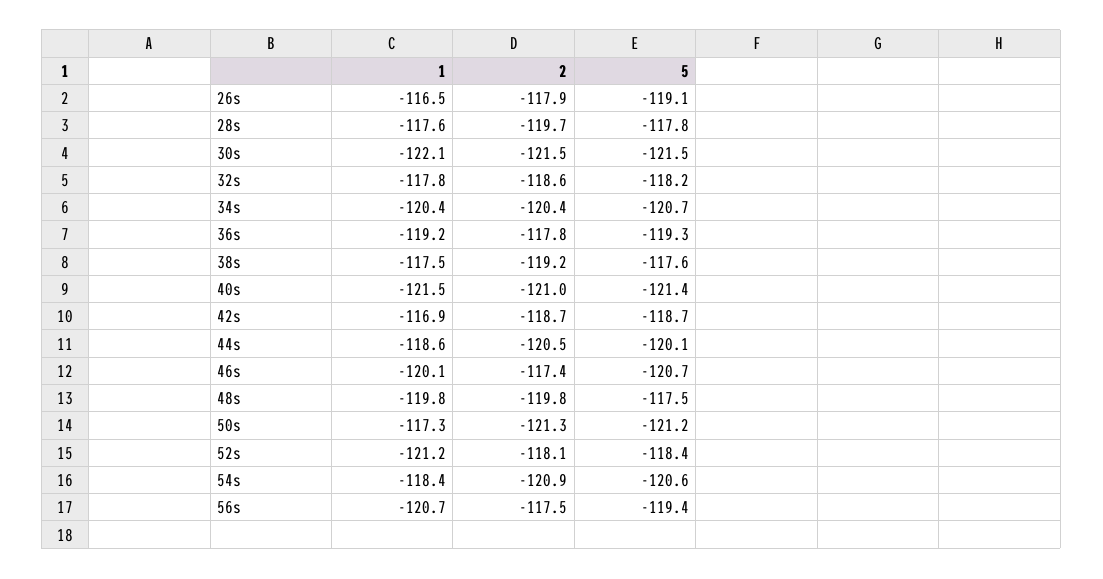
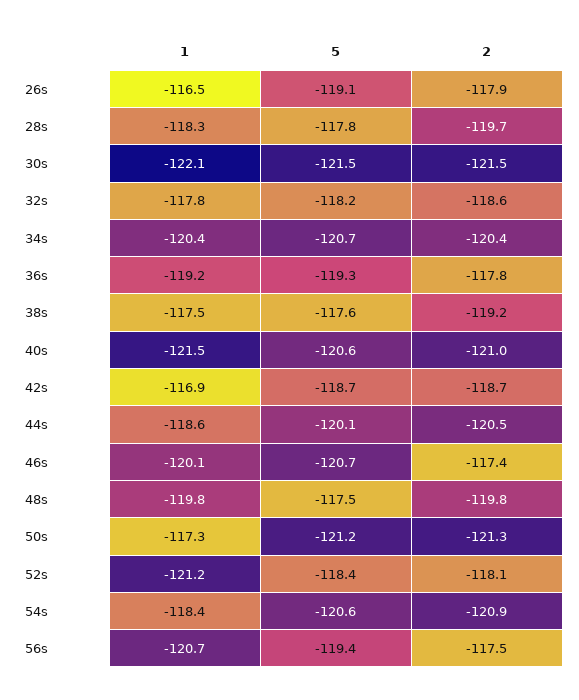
  {
    "1": {
      "26s": -116.5,
-     "28s": -117.6,
+     "28s": -118.3,
      "30s": -122.1,
      "32s": -117.8,
      "34s": -120.4,
      "36s": -119.2,
      "38s": -117.5,
      "40s": -121.5,
      "42s": -116.9,
      "44s": -118.6,
      "46s": -120.1,
      "48s": -119.8,
      "50s": -117.3,
      "52s": -121.2,
      "54s": -118.4,
      "56s": -120.7
    },
    "2": {
      "26s": -117.9,
      "28s": -119.7,
      "30s": -121.5,
      "32s": -118.6,
      "34s": -120.4,
      "36s": -117.8,
      "38s": -119.2,
      "40s": -121,
      "42s": -118.7,
      "44s": -120.5,
      "46s": -117.4,
      "48s": -119.8,
      "50s": -121.3,
      "52s": -118.1,
      "54s": -120.9,
      "56s": -117.5
    },
    "5": {
      "26s": -119.1,
      "28s": -117.8,
      "30s": -121.5,
      "32s": -118.2,
      "34s": -120.7,
      "36s": -119.3,
      "38s": -117.6,
-     "40s": -121.4,
+     "40s": -120.6,
      "42s": -118.7,
      "44s": -120.1,
      "46s": -120.7,
      "48s": -117.5,
      "50s": -121.2,
      "52s": -118.4,
      "54s": -120.6,
      "56s": -119.4
    }
  }

